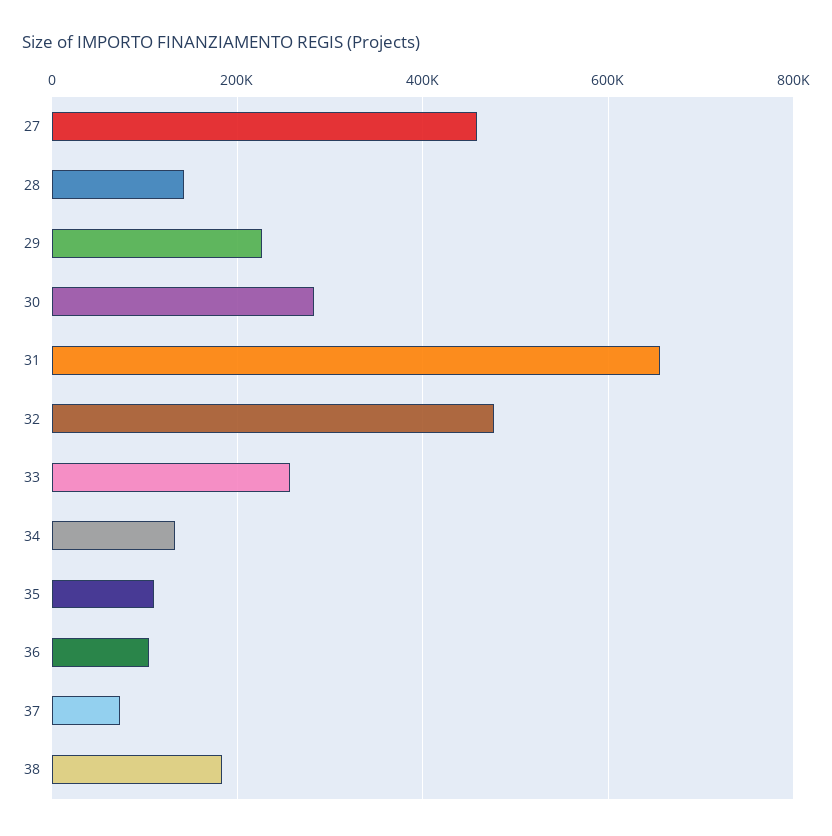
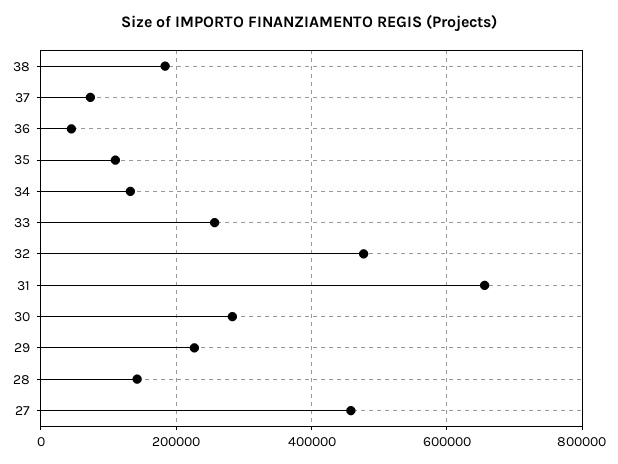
  {
    "27": 460000,
    "28": 140000,
    "29": 220000,
    "30": 280000,
    "31": 660000,
    "32": 480000,
    "33": 260000,
    "34": 140000,
    "35": 120000,
-   "36": 100000,
+   "36": 40000,
    "37": 80000,
    "38": 180000
  }

